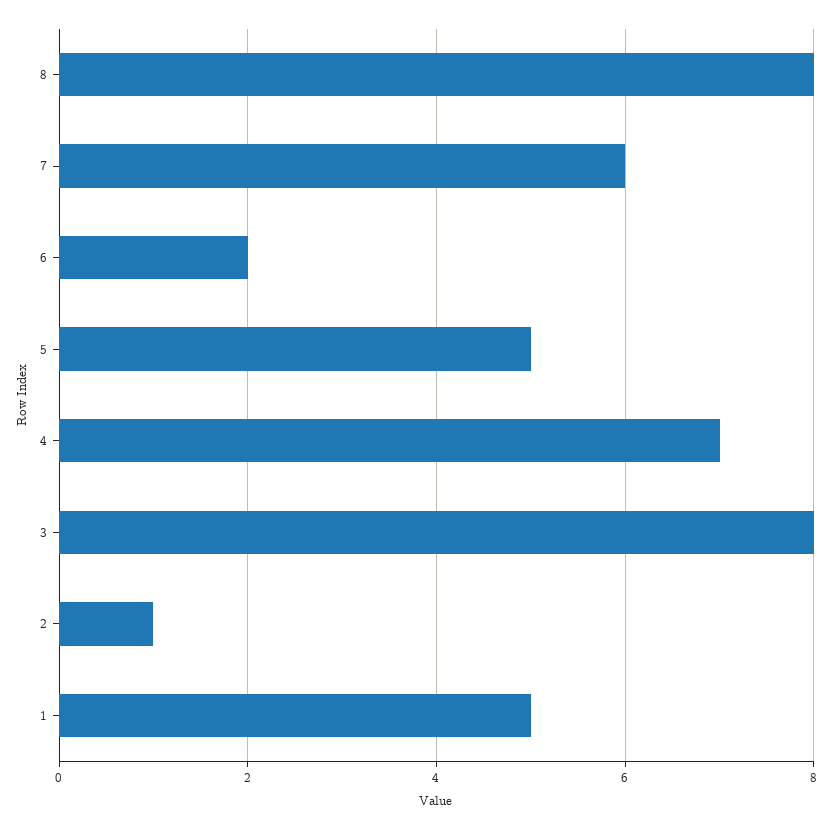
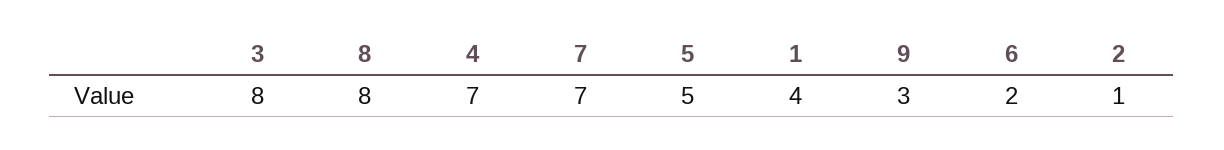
  {
    "8": 8,
-   "7": 6,
+   "7": 7,
    "6": 2,
    "5": 5,
    "4": 7,
    "3": 8,
    "2": 1,
-   "1": 5
+   "1": 4,
+   "9": 3
  }

